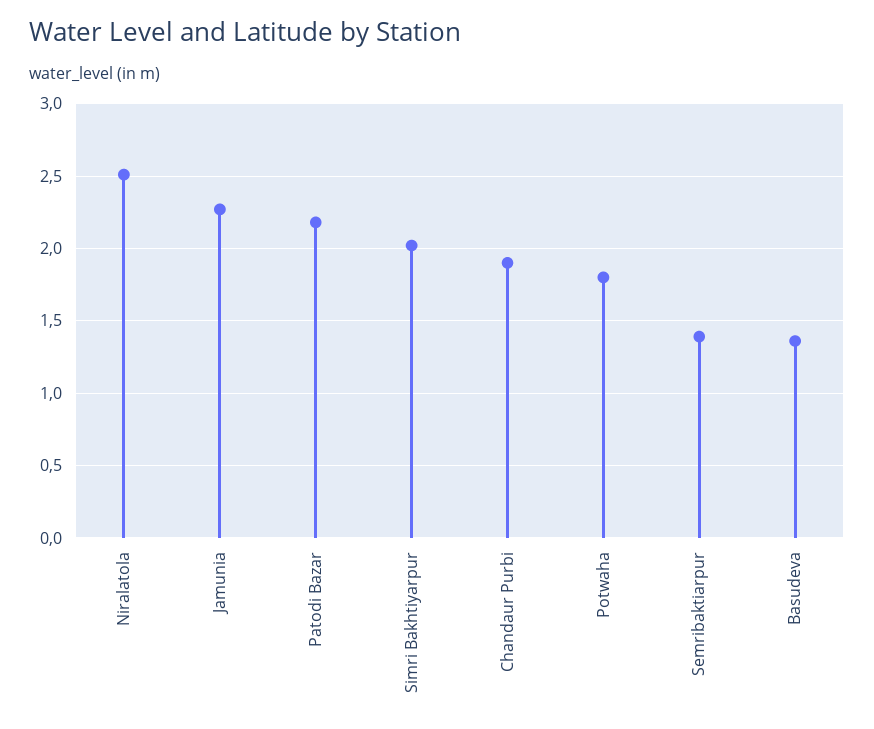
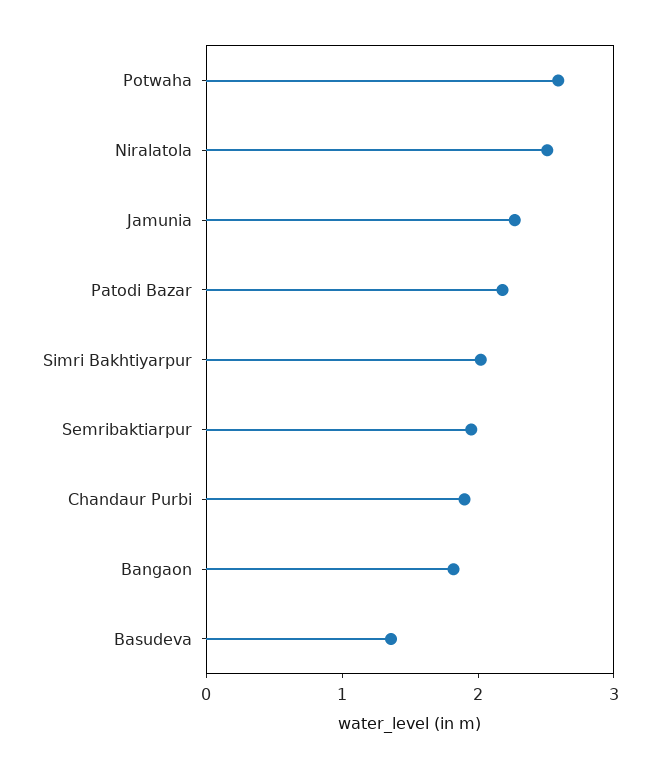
  {
    "Niralatola": 2.5,
    "Jamunia": 2.25,
    "Patodi Bazar": 2.2,
    "Simri Bakhtiyarpur": 2,
    "Chandaur Purbi": 1.9,
-   "Potwaha": 1.8,
+   "Potwaha": 2.6,
-   "Semribaktiarpur": 1.4,
+   "Semribaktiarpur": 2,
-   "Basudeva": 1.35
+   "Basudeva": 1.35,
+   "Bangaon": 1.8
  }

